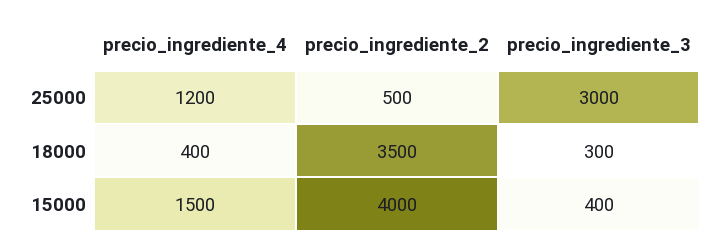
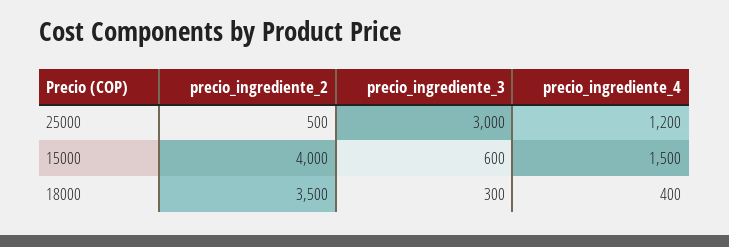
  {
    "precio_ingrediente_4": {
      "25000": 1200,
      "18000": 400,
      "15000": 1500
    },
    "precio_ingrediente_2": {
      "25000": 500,
      "18000": 3500,
      "15000": 4000
    },
    "precio_ingrediente_3": {
      "25000": 3000,
      "18000": 300,
-     "15000": 400
+     "15000": 600
    }
  }

